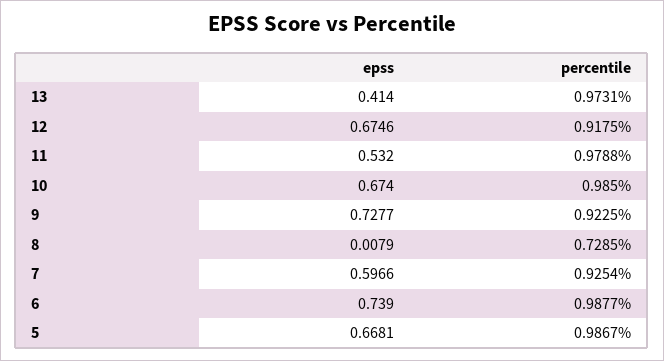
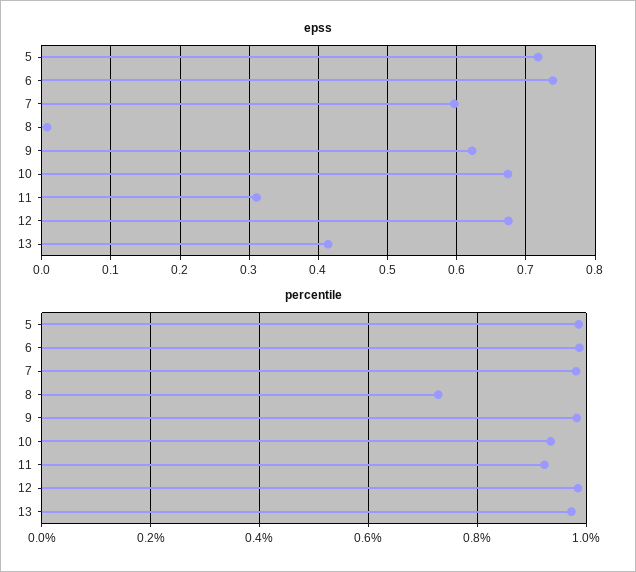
  {
    "epss": {
      "13": 0.414,
      "12": 0.6746,
-     "11": 0.532,
+     "11": 0.31,
      "10": 0.674,
-     "9": 0.7277,
+     "9": 0.62,
      "8": 0.0079,
      "7": 0.5966,
      "6": 0.739,
-     "5": 0.6681
+     "5": 0.72
    },
    "percentile": {
      "13": 0.9731,
-     "12": 0.9175,
+     "12": 0.98,
-     "11": 0.9788,
+     "11": 0.92,
-     "10": 0.985,
+     "10": 0.94,
-     "9": 0.9225,
+     "9": 0.98,
      "8": 0.7285,
-     "7": 0.9254,
+     "7": 0.98,
      "6": 0.9877,
      "5": 0.9867
    }
  }

